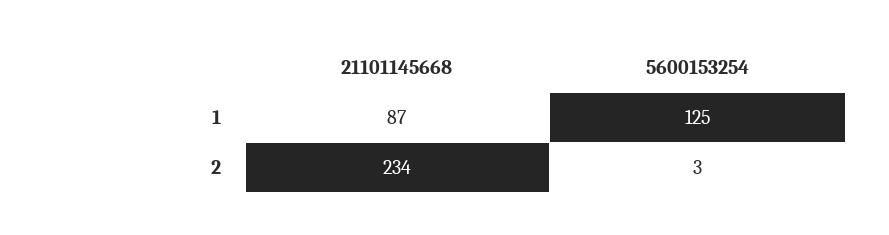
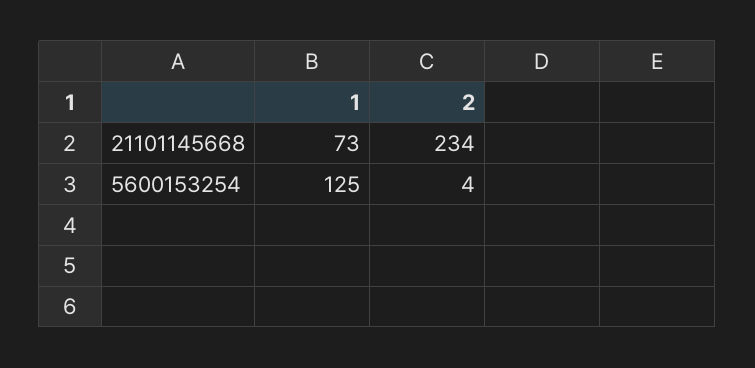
  {
    "21101145668": {
-     "1": 87,
+     "1": 73,
      "2": 234
    },
    "5600153254": {
      "1": 125,
-     "2": 3
+     "2": 4
    }
  }

